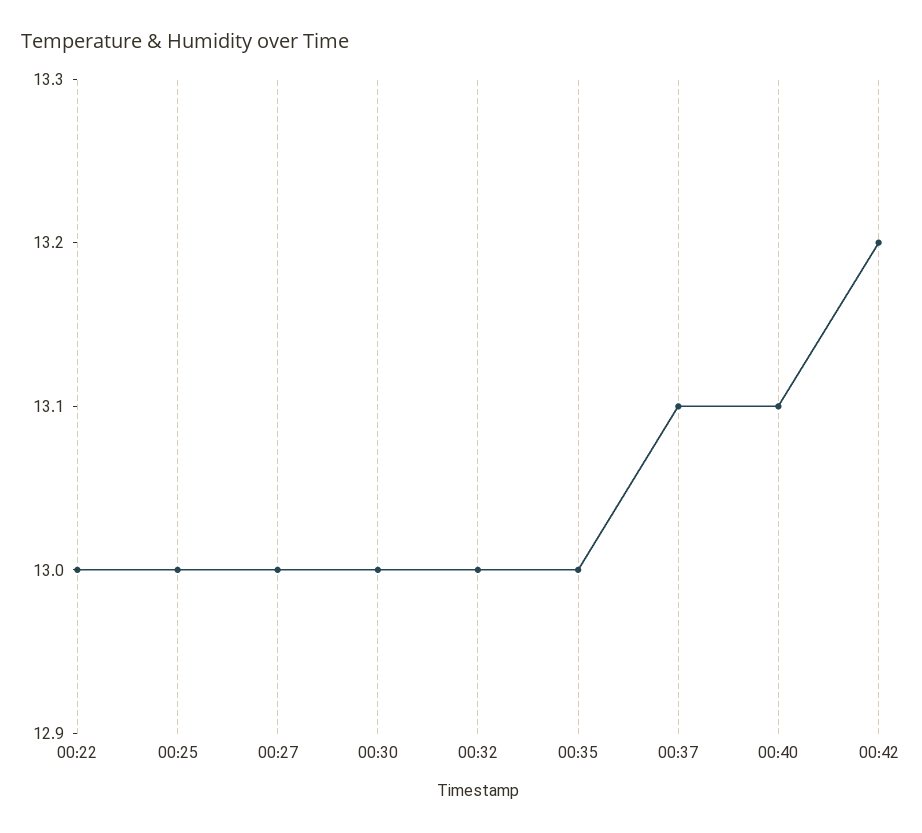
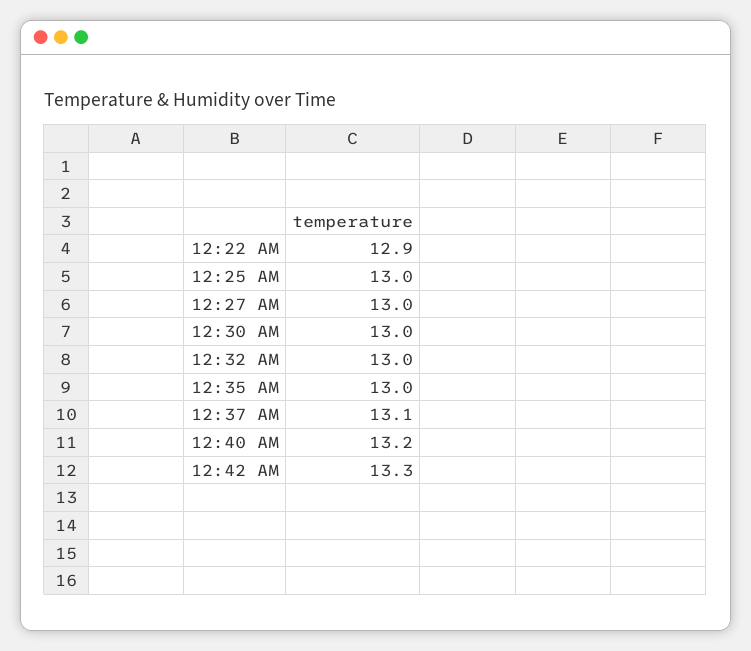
  {
-   "00:22": 13,
+   "00:22": 12.9,
    "00:25": 13,
    "00:27": 13,
    "00:30": 13,
    "00:32": 13,
    "00:35": 13,
    "00:37": 13.1,
-   "00:40": 13.1,
+   "00:40": 13.2,
-   "00:42": 13.2
+   "00:42": 13.3
  }

